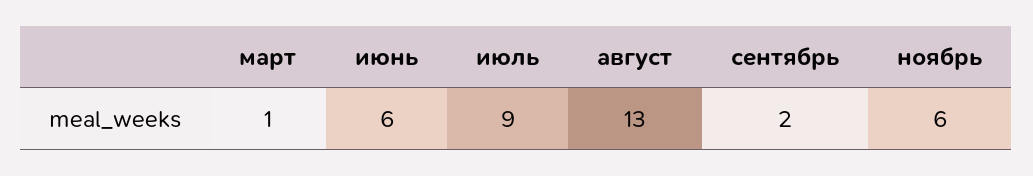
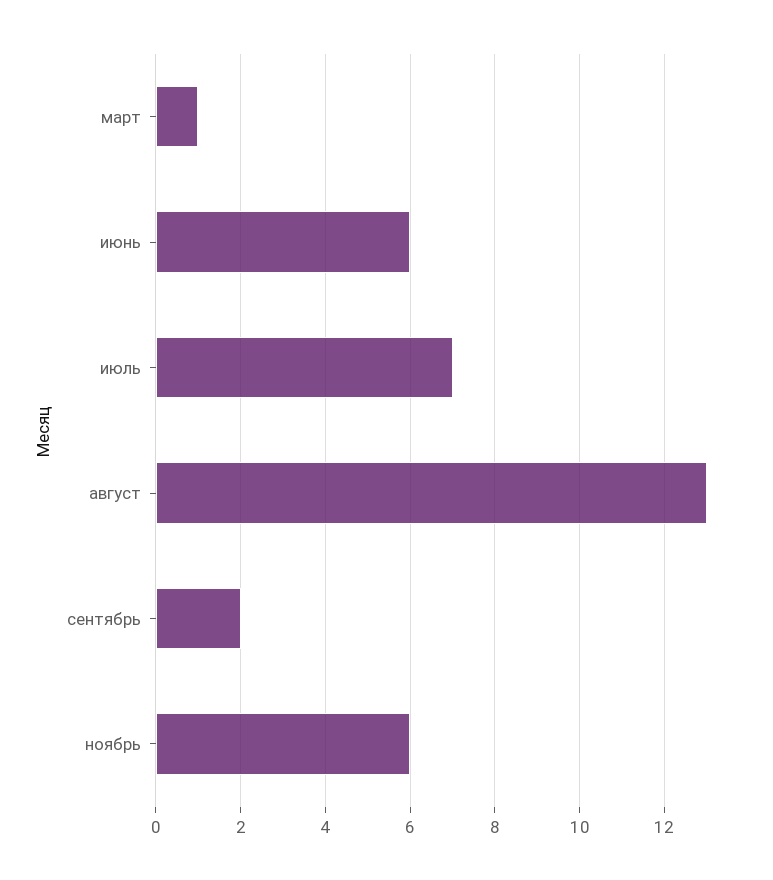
  {
    "март": 1,
    "июнь": 6,
-   "июль": 9,
+   "июль": 7,
    "август": 13,
    "сентябрь": 2,
    "ноябрь": 6
  }

